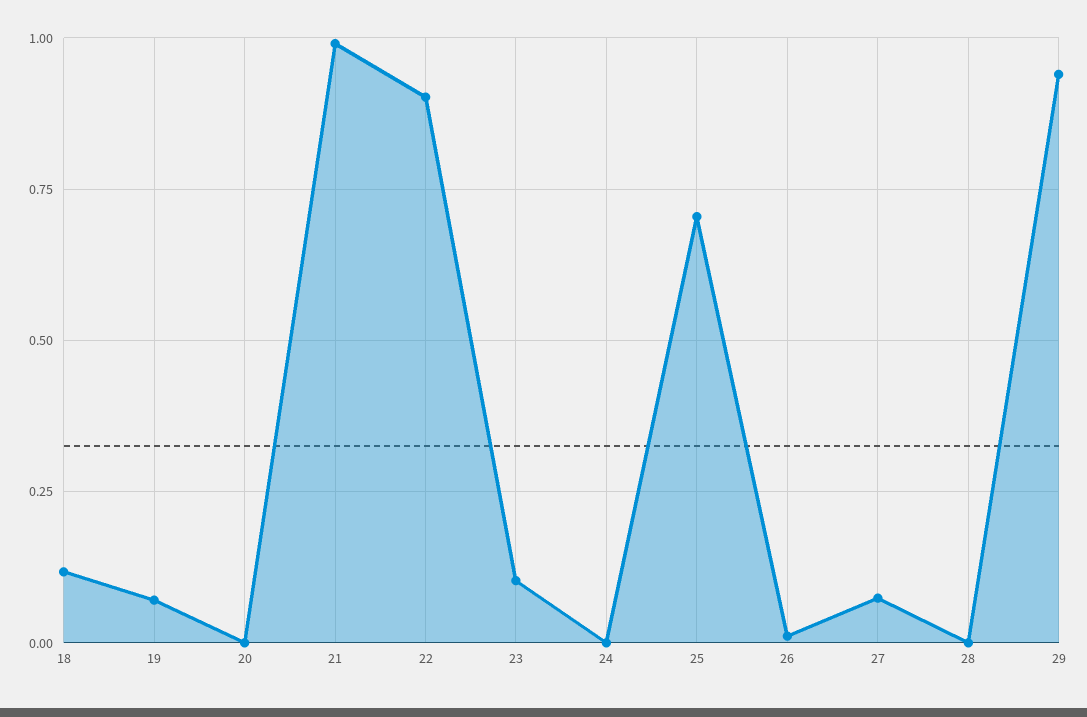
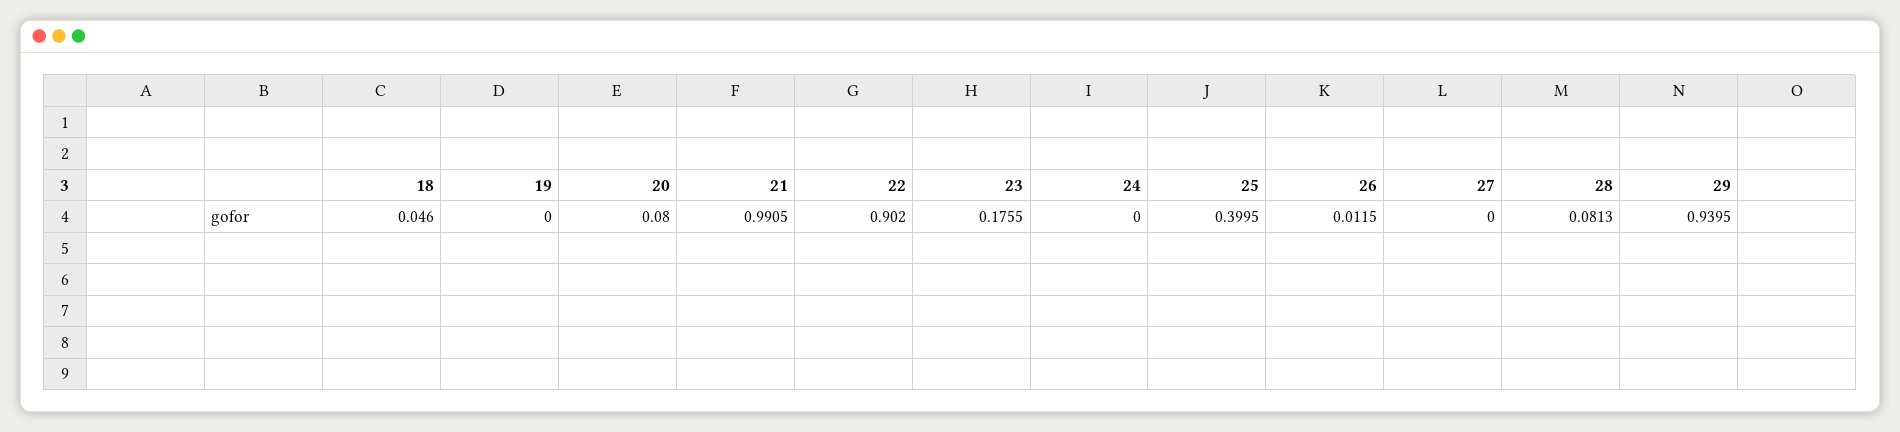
  {
-   "18": 0.125,
+   "18": 0.046,
-   "19": 0.075,
+   "19": 0,
-   "20": 0,
+   "20": 0.08,
    "21": 0.9905,
    "22": 0.902,
-   "23": 0.1,
+   "23": 0.1755,
    "24": 0,
-   "25": 0.7,
+   "25": 0.3995,
    "26": 0.0115,
-   "27": 0.075,
+   "27": 0,
-   "28": 0,
+   "28": 0.0813,
    "29": 0.9395
  }

